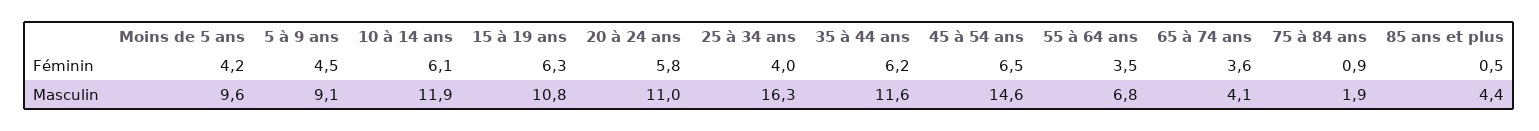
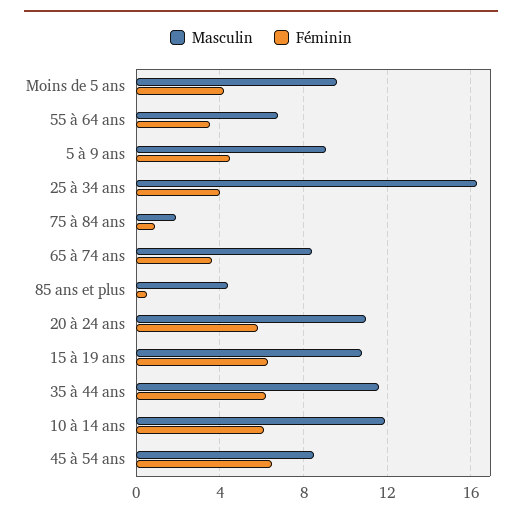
  {
    "Féminin": {
      "Moins de 5 ans": 4.2,
      "5 à 9 ans": 4.5,
      "10 à 14 ans": 6.1,
      "15 à 19 ans": 6.3,
      "20 à 24 ans": 5.8,
      "25 à 34 ans": 4,
      "35 à 44 ans": 6.2,
      "45 à 54 ans": 6.5,
      "55 à 64 ans": 3.5,
      "65 à 74 ans": 3.6,
      "75 à 84 ans": 0.9,
      "85 ans et plus": 0.5
    },
    "Masculin": {
      "Moins de 5 ans": 9.6,
      "5 à 9 ans": 9.1,
      "10 à 14 ans": 11.9,
      "15 à 19 ans": 10.8,
      "20 à 24 ans": 11,
      "25 à 34 ans": 16.3,
      "35 à 44 ans": 11.6,
-     "45 à 54 ans": 14.6,
+     "45 à 54 ans": 8.5,
      "55 à 64 ans": 6.8,
-     "65 à 74 ans": 4.1,
+     "65 à 74 ans": 8.5,
      "75 à 84 ans": 1.9,
      "85 ans et plus": 4.4
    }
  }

